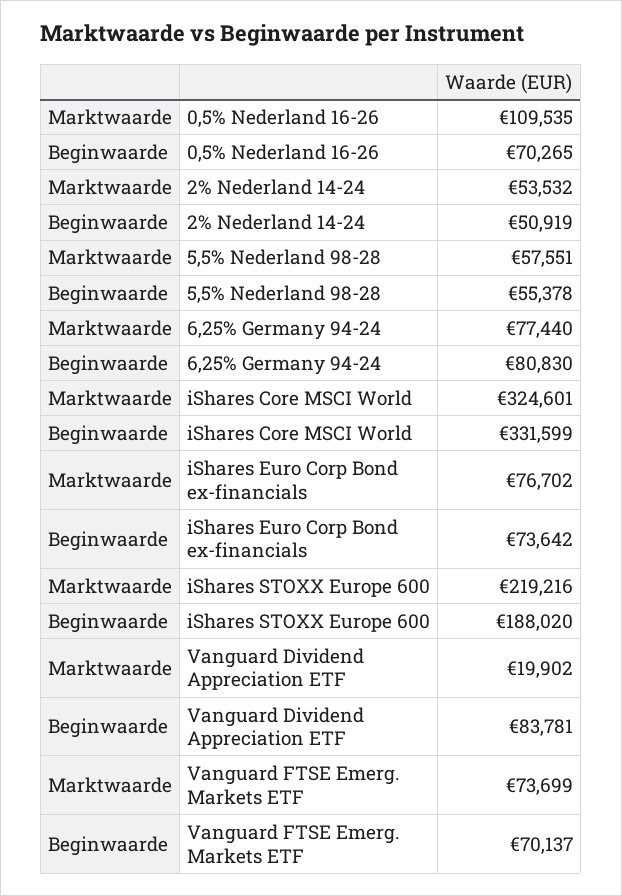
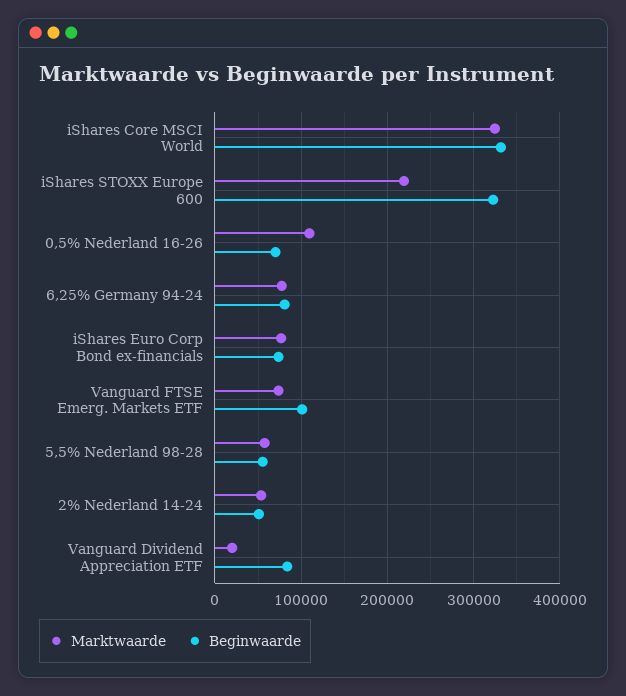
  {
    "Marktwaarde": {
      "0,5% Nederland 16-26": 109535,
      "2% Nederland 14-24": 53532,
      "5,5% Nederland 98-28": 57551,
      "6,25% Germany 94-24": 77440,
      "iShares Core MSCI World": 324601,
      "iShares Euro Corp Bond ex-financials": 76702,
      "iShares STOXX Europe 600": 219216,
      "Vanguard Dividend Appreciation ETF": 19902,
      "Vanguard FTSE Emerg. Markets ETF": 73699
    },
    "Beginwaarde": {
      "0,5% Nederland 16-26": 70265,
      "2% Nederland 14-24": 50919,
      "5,5% Nederland 98-28": 55378,
      "6,25% Germany 94-24": 80830,
      "iShares Core MSCI World": 331599,
      "iShares Euro Corp Bond ex-financials": 73642,
-     "iShares STOXX Europe 600": 188020,
+     "iShares STOXX Europe 600": 320000,
      "Vanguard Dividend Appreciation ETF": 83781,
-     "Vanguard FTSE Emerg. Markets ETF": 70137
+     "Vanguard FTSE Emerg. Markets ETF": 100000
    }
  }

